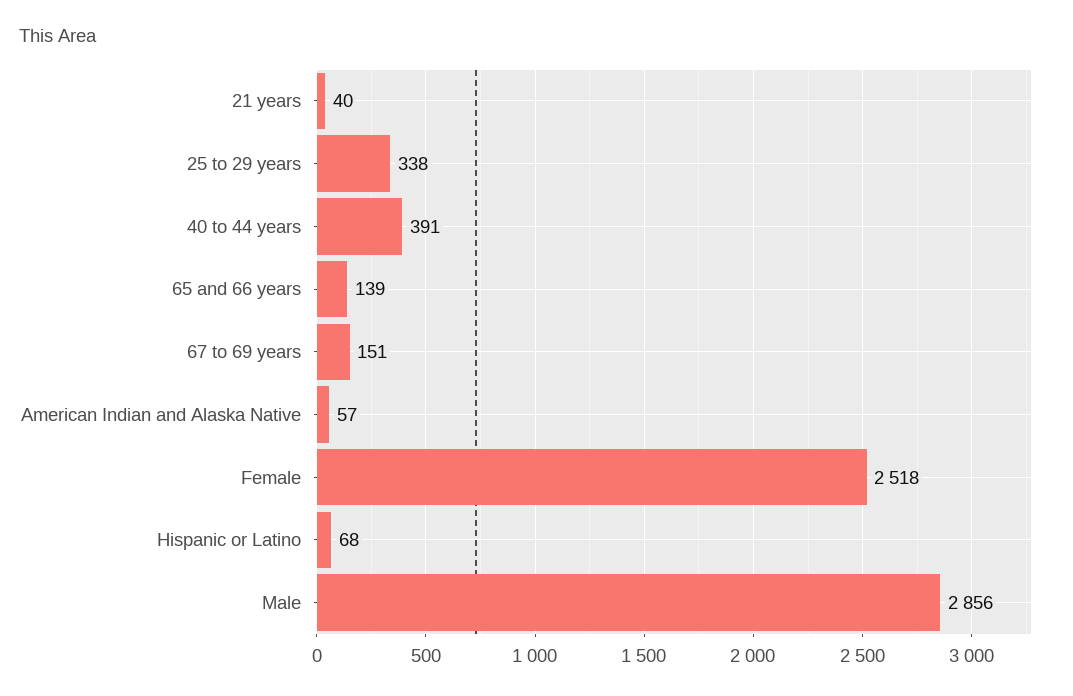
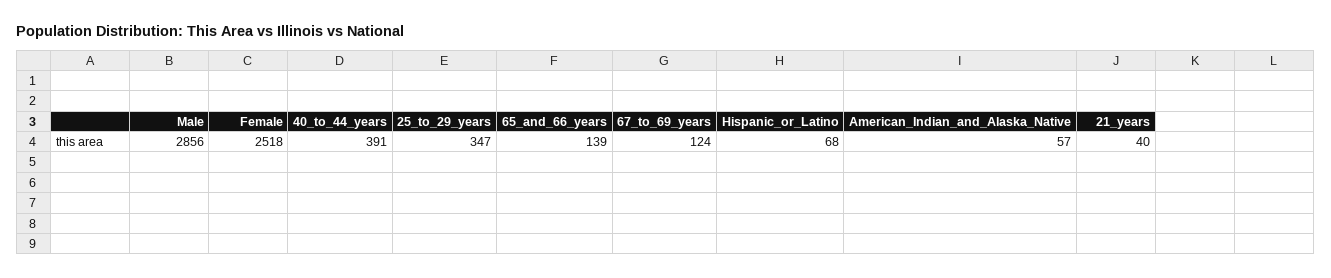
  {
    "21 years": 40,
-   "25 to 29 years": 338,
+   "25 to 29 years": 347,
    "40 to 44 years": 391,
    "65 and 66 years": 139,
-   "67 to 69 years": 151,
+   "67 to 69 years": 124,
    "American Indian and Alaska Native": 57,
    "Female": 2518,
    "Hispanic or Latino": 68,
    "Male": 2856
  }

